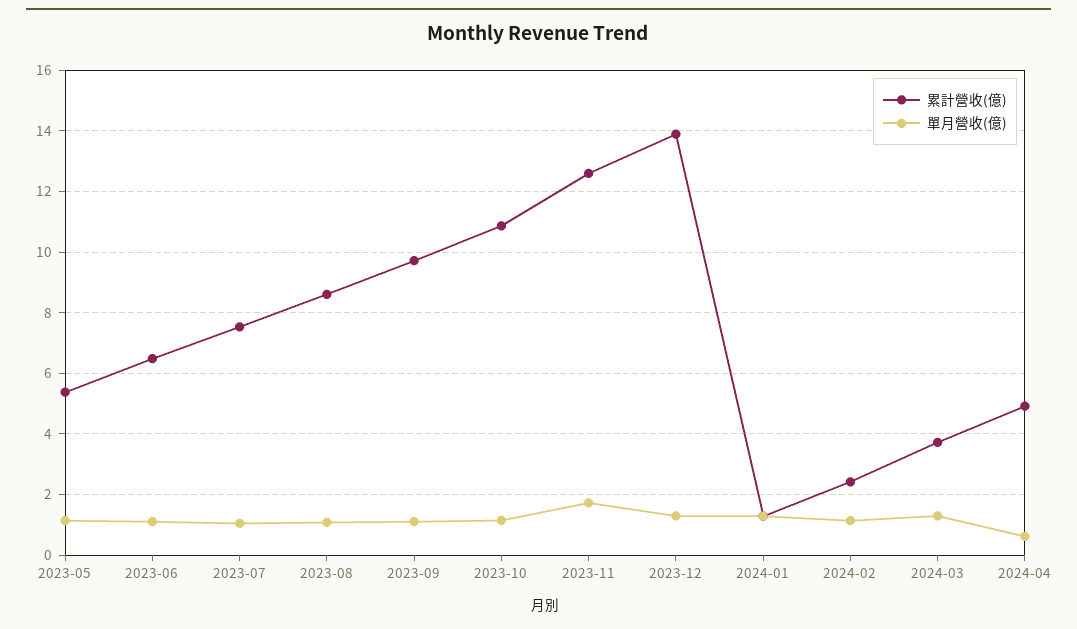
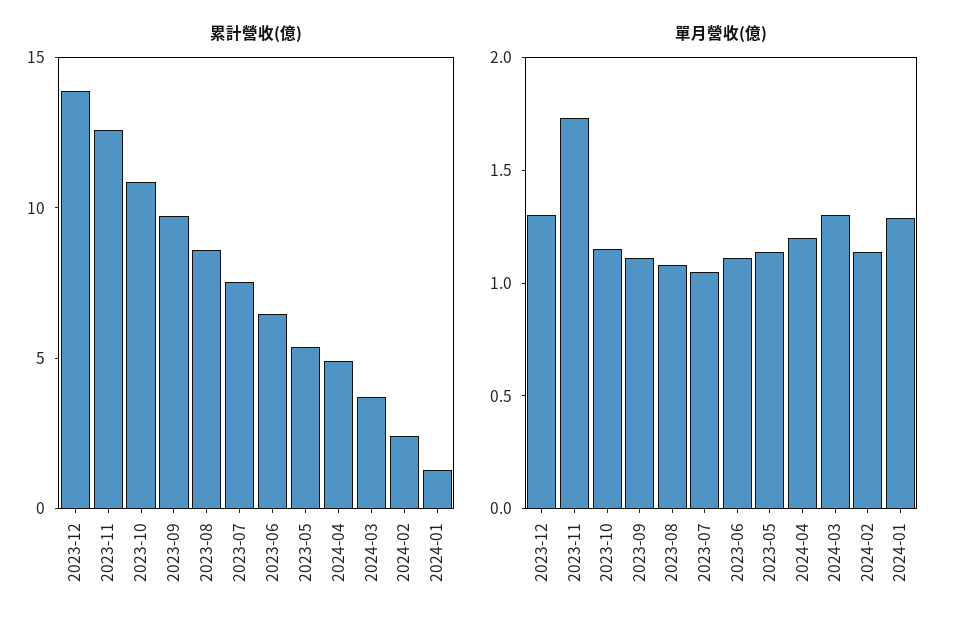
  {
    "累計營收(億)": {
      "2023-05": 5.4,
      "2023-06": 6.4,
      "2023-07": 7.6,
      "2023-08": 8.6,
      "2023-09": 9.8,
      "2023-10": 10.8,
      "2023-11": 12.6,
      "2023-12": 13.8,
      "2024-01": 1.2,
      "2024-02": 2.4,
      "2024-03": 3.8,
      "2024-04": 5
    },
    "單月營收(億)": {
      "2023-05": 1.1,
      "2023-06": 1.1,
      "2023-07": 1.1,
      "2023-08": 1.1,
      "2023-09": 1.1,
      "2023-10": 1.2,
      "2023-11": 1.7,
      "2023-12": 1.3,
      "2024-01": 1.3,
      "2024-02": 1.1,
      "2024-03": 1.3,
-     "2024-04": 0.6
+     "2024-04": 1.2
    }
  }

